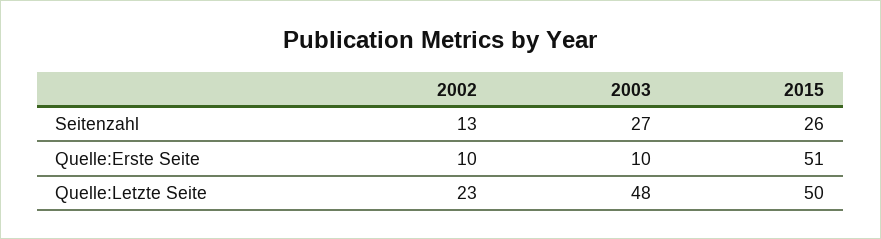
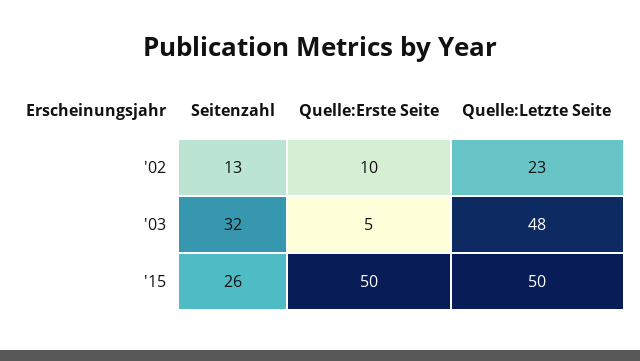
  {
    "2002": {
      "Seitenzahl": 13,
      "Quelle:Erste Seite": 10,
      "Quelle:Letzte Seite": 23
    },
    "2003": {
-     "Seitenzahl": 27,
+     "Seitenzahl": 32,
-     "Quelle:Erste Seite": 10,
+     "Quelle:Erste Seite": 5,
      "Quelle:Letzte Seite": 48
    },
    "2015": {
      "Seitenzahl": 26,
-     "Quelle:Erste Seite": 51,
+     "Quelle:Erste Seite": 50,
      "Quelle:Letzte Seite": 50
    }
  }

